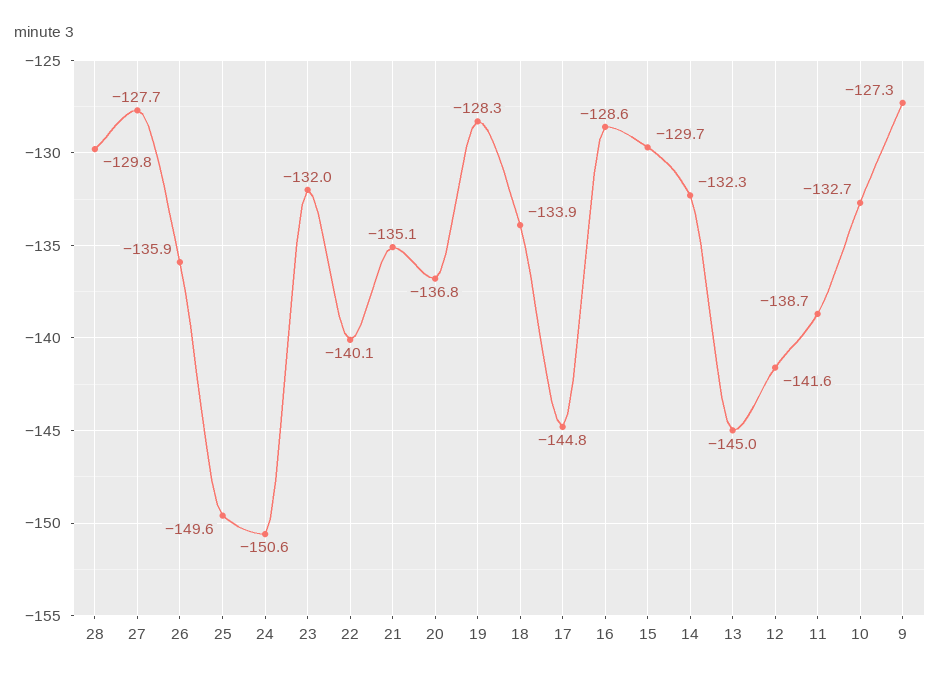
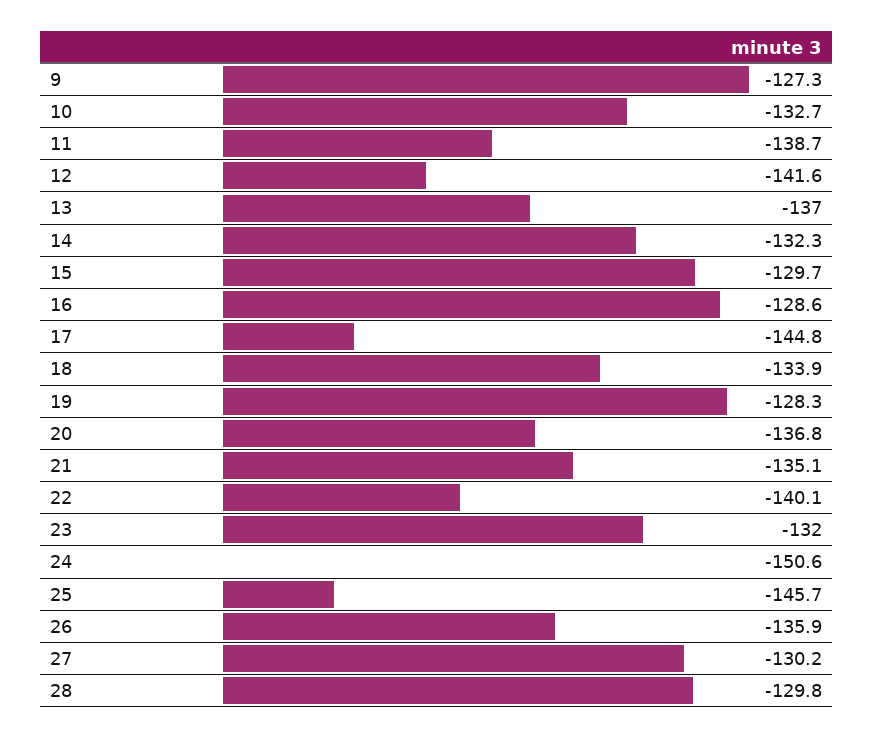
  {
    "28": -129.8,
-   "27": -127.7,
+   "27": -130.2,
    "26": -135.9,
-   "25": -149.6,
+   "25": -145.7,
    "24": -150.6,
    "23": -132,
    "22": -140.1,
    "21": -135.1,
    "20": -136.8,
    "19": -128.3,
    "18": -133.9,
    "17": -144.8,
    "16": -128.6,
    "15": -129.7,
    "14": -132.3,
-   "13": -145,
+   "13": -137,
    "12": -141.6,
    "11": -138.7,
    "10": -132.7,
    "9": -127.3
  }

